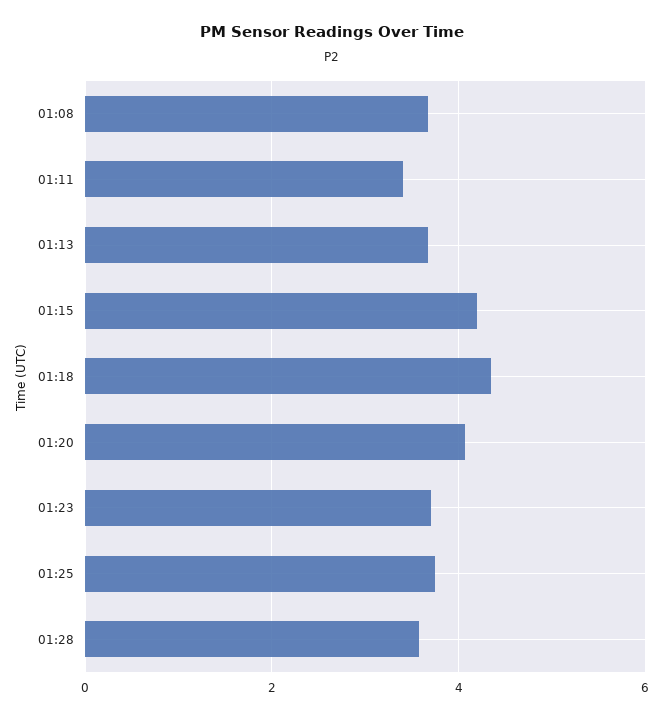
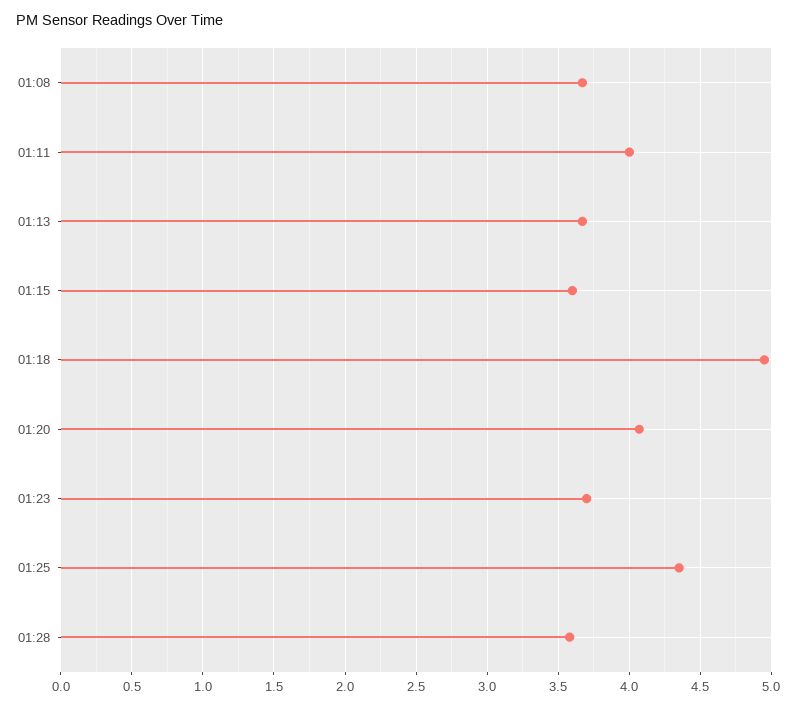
  {
    "01:08": 3.65,
-   "01:11": 3.4,
+   "01:11": 4,
    "01:13": 3.65,
-   "01:15": 4.2,
+   "01:15": 3.6,
-   "01:18": 4.4,
+   "01:18": 4.95,
    "01:20": 4.05,
    "01:23": 3.7,
-   "01:25": 3.8,
+   "01:25": 4.35,
    "01:28": 3.6
  }

